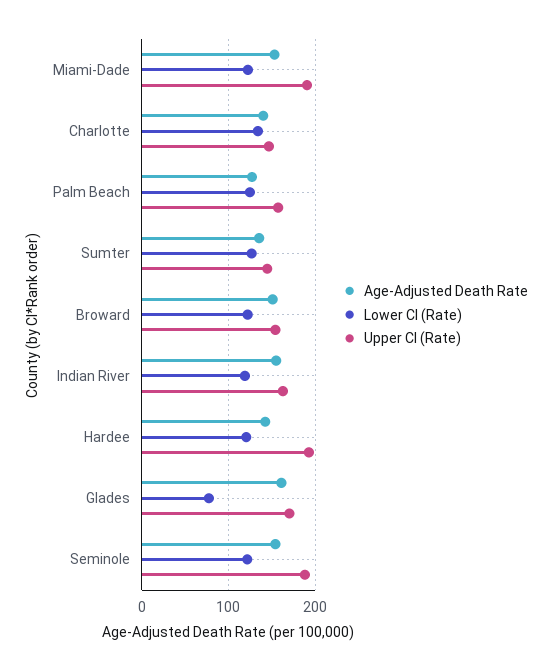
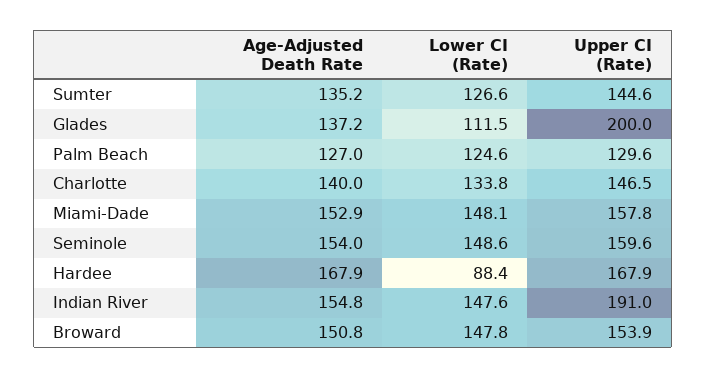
  {
    "Age-Adjusted Death Rate": {
      "Miami-Dade": 152.9,
      "Charlotte": 140,
      "Palm Beach": 127,
      "Sumter": 135.2,
      "Broward": 150.8,
      "Indian River": 154.8,
-     "Hardee": 140,
+     "Hardee": 167.9,
-     "Glades": 160,
+     "Glades": 137.2,
      "Seminole": 154
    },
    "Lower CI (Rate)": {
-     "Miami-Dade": 120,
+     "Miami-Dade": 148.1,
      "Charlotte": 133.8,
      "Palm Beach": 124.6,
      "Sumter": 126.6,
-     "Broward": 120,
+     "Broward": 147.8,
-     "Indian River": 120,
+     "Indian River": 147.6,
-     "Hardee": 120,
+     "Hardee": 88.4,
-     "Glades": 80,
+     "Glades": 111.5,
-     "Seminole": 120
+     "Seminole": 148.6
    },
    "Upper CI (Rate)": {
-     "Miami-Dade": 190,
+     "Miami-Dade": 157.8,
      "Charlotte": 146.5,
-     "Palm Beach": 160,
+     "Palm Beach": 129.6,
      "Sumter": 144.6,
      "Broward": 153.9,
-     "Indian River": 160,
+     "Indian River": 191,
-     "Hardee": 190,
+     "Hardee": 167.9,
-     "Glades": 170,
+     "Glades": 200,
-     "Seminole": 190
+     "Seminole": 159.6
    }
  }

